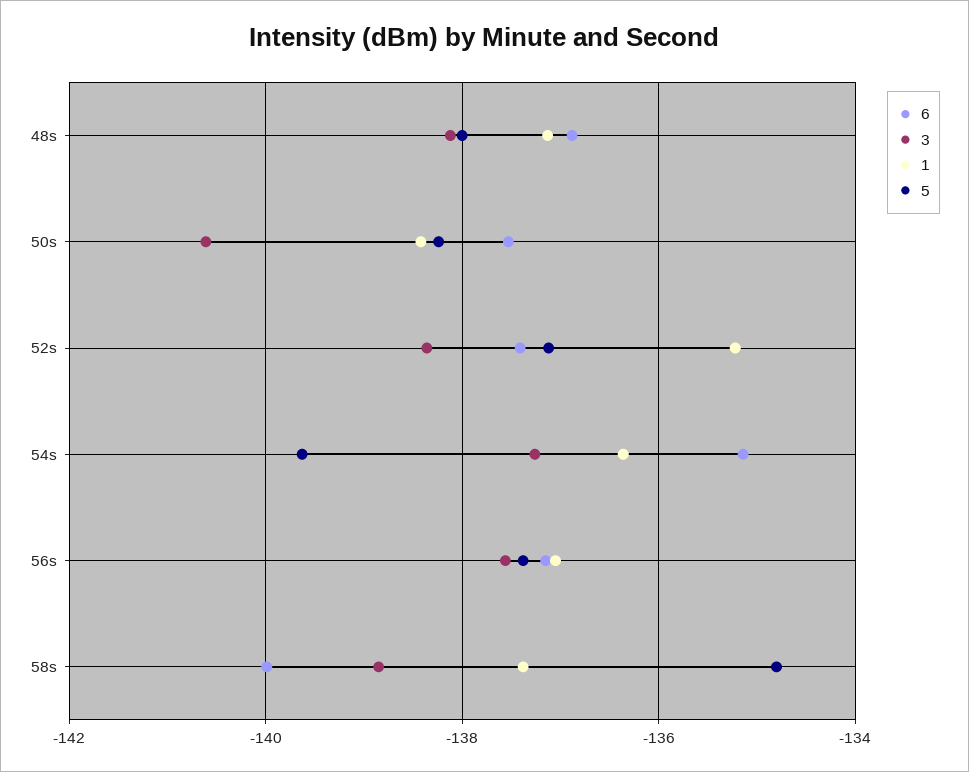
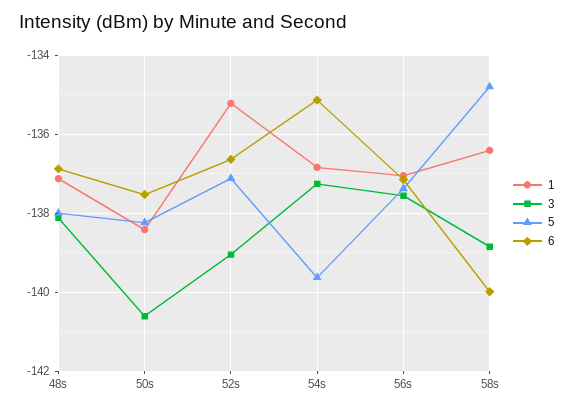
  {
    "6": {
      "48s": -136.8,
      "50s": -137.6,
-     "52s": -137.4,
+     "52s": -136.6,
      "54s": -135.2,
      "56s": -137.2,
      "58s": -140
    },
    "3": {
      "48s": -138.2,
      "50s": -140.6,
-     "52s": -138.4,
+     "52s": -139,
      "54s": -137.2,
      "56s": -137.6,
      "58s": -138.8
    },
    "1": {
      "48s": -137.2,
      "50s": -138.4,
      "52s": -135.2,
-     "54s": -136.4,
+     "54s": -136.8,
      "56s": -137,
-     "58s": -137.4
+     "58s": -136.4
    },
    "5": {
      "48s": -138,
      "50s": -138.2,
      "52s": -137.2,
      "54s": -139.6,
      "56s": -137.4,
      "58s": -134.8
    }
  }

